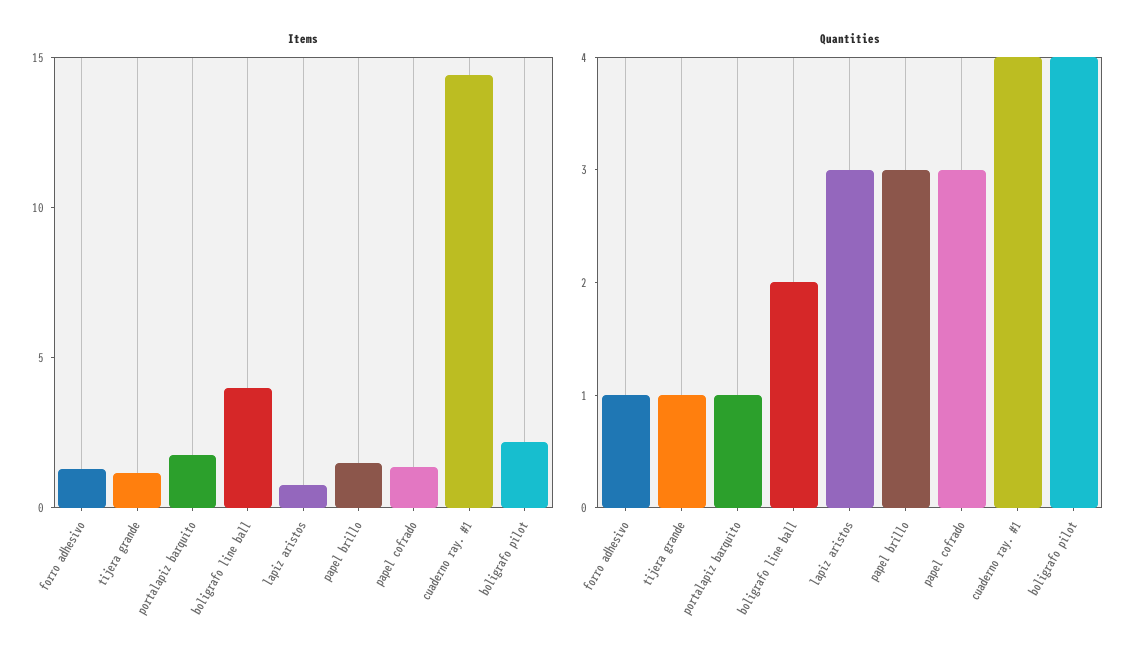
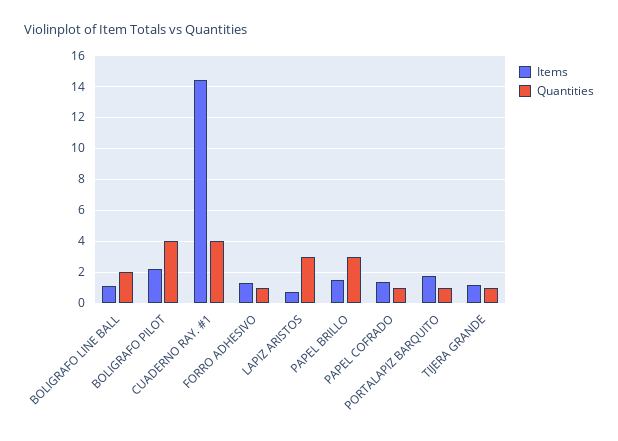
  {
    "Items": {
      "forro adhesivo": 1.5,
      "tijera grande": 1,
      "portalapiz barquito": 2,
-     "boligrafo line ball": 4,
+     "boligrafo line ball": 1,
      "lapiz aristos": 1,
      "papel brillo": 1.5,
      "papel cofrado": 1.5,
      "cuaderno ray. #1": 14.5,
      "boligrafo pilot": 2
    },
    "Quantities": {
      "forro adhesivo": 1,
      "tijera grande": 1,
      "portalapiz barquito": 1,
      "boligrafo line ball": 2,
      "lapiz aristos": 3,
      "papel brillo": 3,
-     "papel cofrado": 3,
+     "papel cofrado": 1,
      "cuaderno ray. #1": 4,
      "boligrafo pilot": 4
    }
  }

